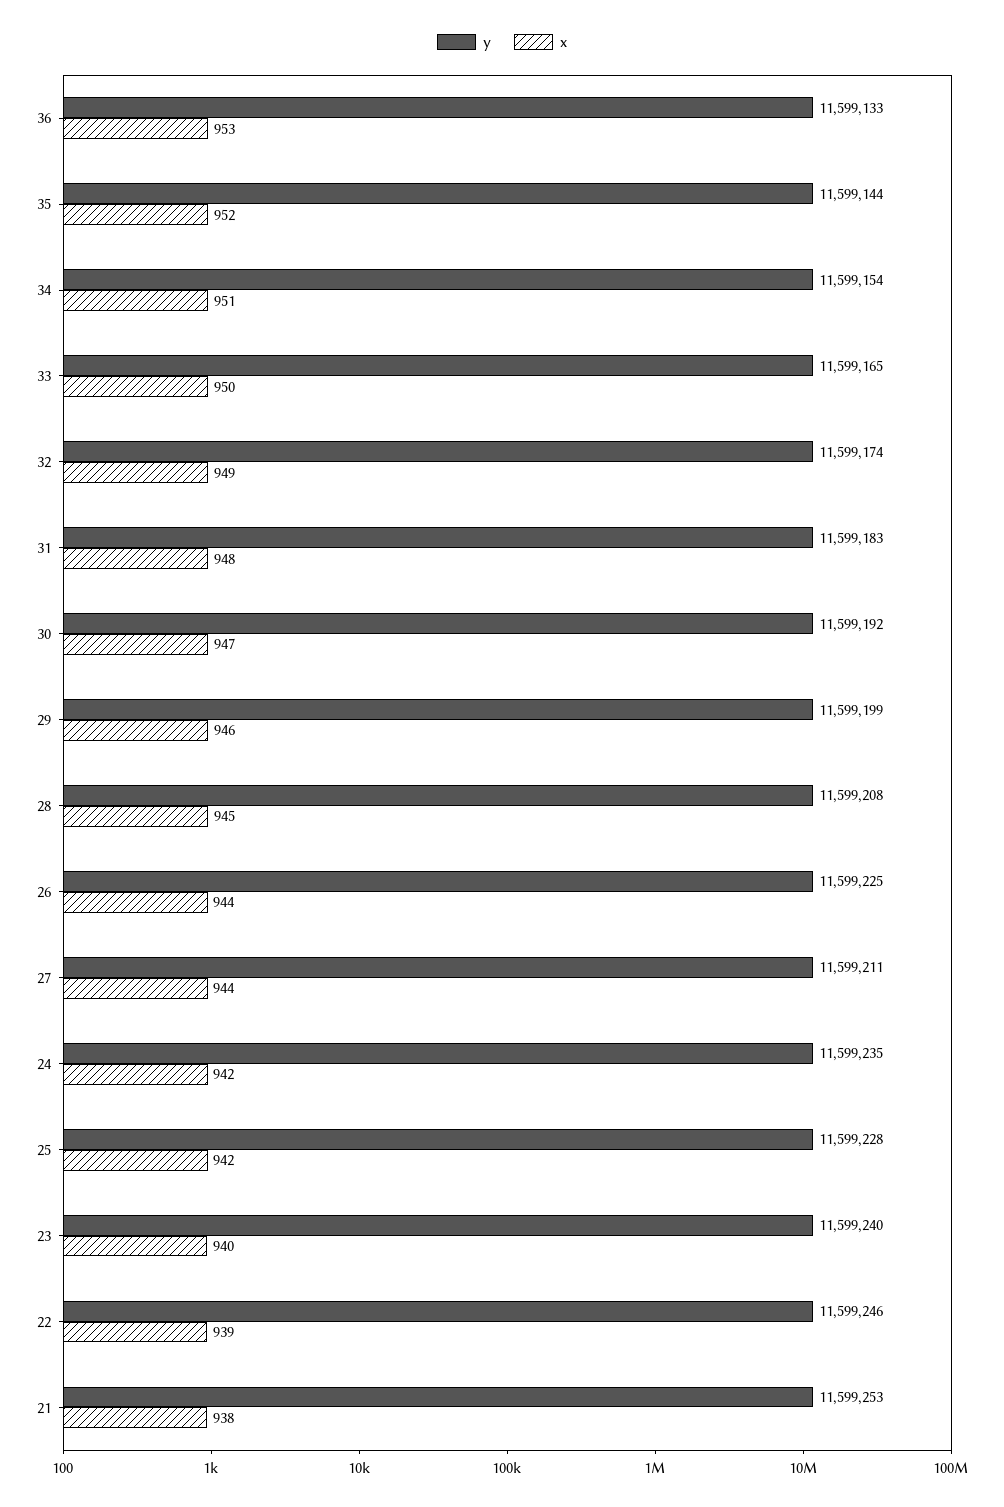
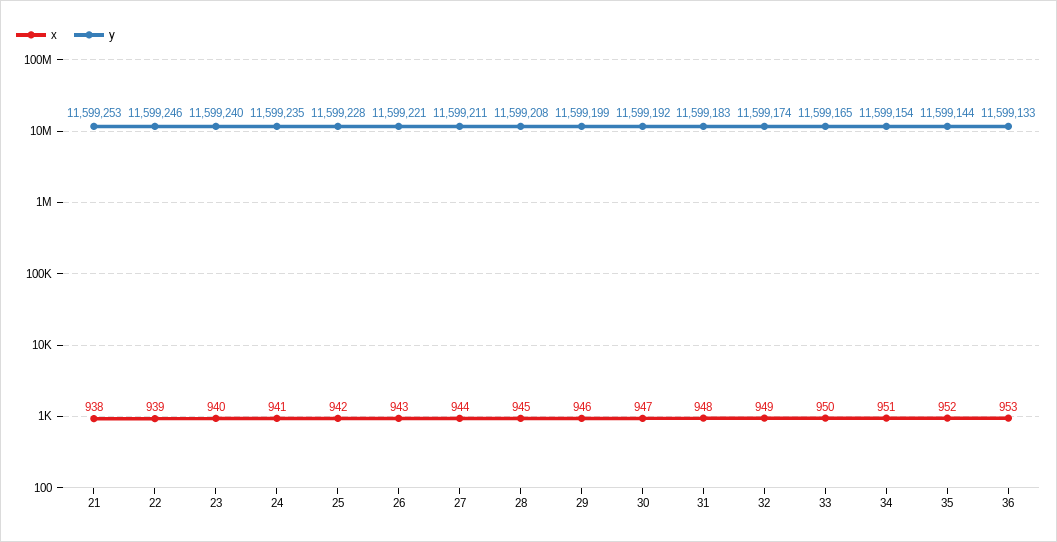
  {
    "y": {
      "36": 11599133,
      "35": 11599144,
      "34": 11599154,
      "33": 11599165,
      "32": 11599174,
      "31": 11599183,
      "30": 11599192,
      "29": 11599199,
      "28": 11599208,
-     "26": 11599225,
+     "26": 11599221,
      "27": 11599211,
      "24": 11599235,
      "25": 11599228,
      "23": 11599240,
      "22": 11599246,
      "21": 11599253
    },
    "x": {
      "36": 953,
      "35": 952,
      "34": 951,
      "33": 950,
      "32": 949,
      "31": 948,
      "30": 947,
      "29": 946,
      "28": 945,
-     "26": 944,
+     "26": 943,
      "27": 944,
-     "24": 942,
+     "24": 941,
      "25": 942,
      "23": 940,
      "22": 939,
      "21": 938
    }
  }

